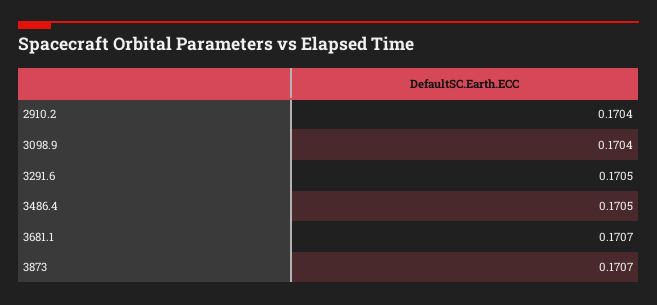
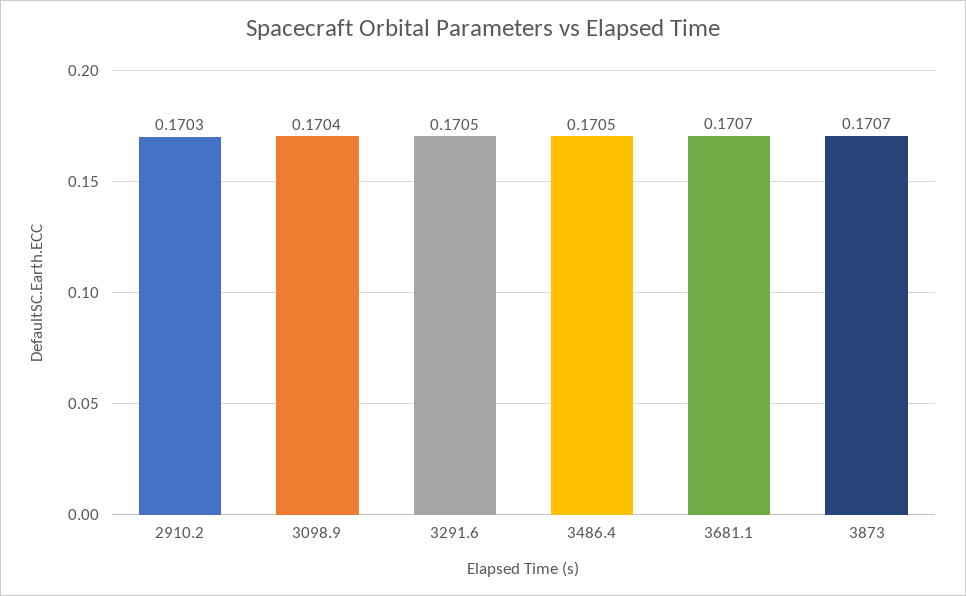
  {
-   "2910.2": 0.1704,
+   "2910.2": 0.1703,
    "3098.9": 0.1704,
    "3291.6": 0.1705,
    "3486.4": 0.1705,
    "3681.1": 0.1707,
    "3873": 0.1707
  }

